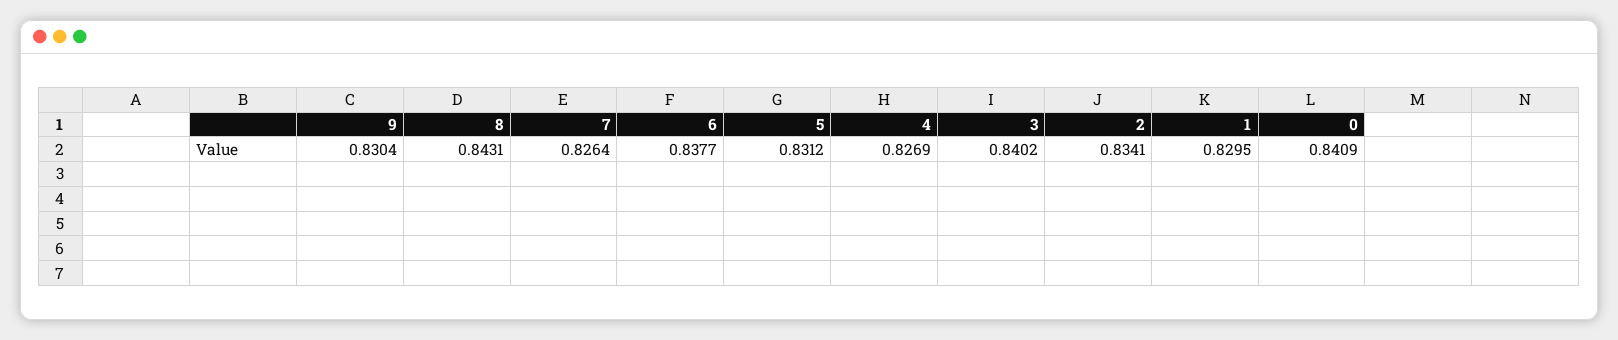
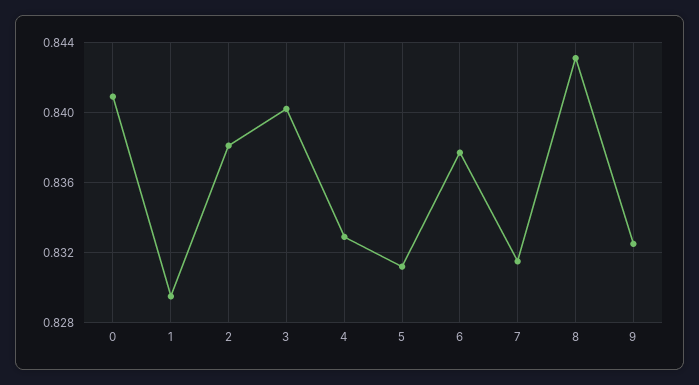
  {
-   "9": 0.8304,
+   "9": 0.8325,
    "8": 0.8431,
-   "7": 0.8264,
+   "7": 0.8315,
    "6": 0.8377,
    "5": 0.8312,
-   "4": 0.8269,
+   "4": 0.833,
    "3": 0.8402,
-   "2": 0.8341,
+   "2": 0.838,
    "1": 0.8295,
    "0": 0.8409
  }

